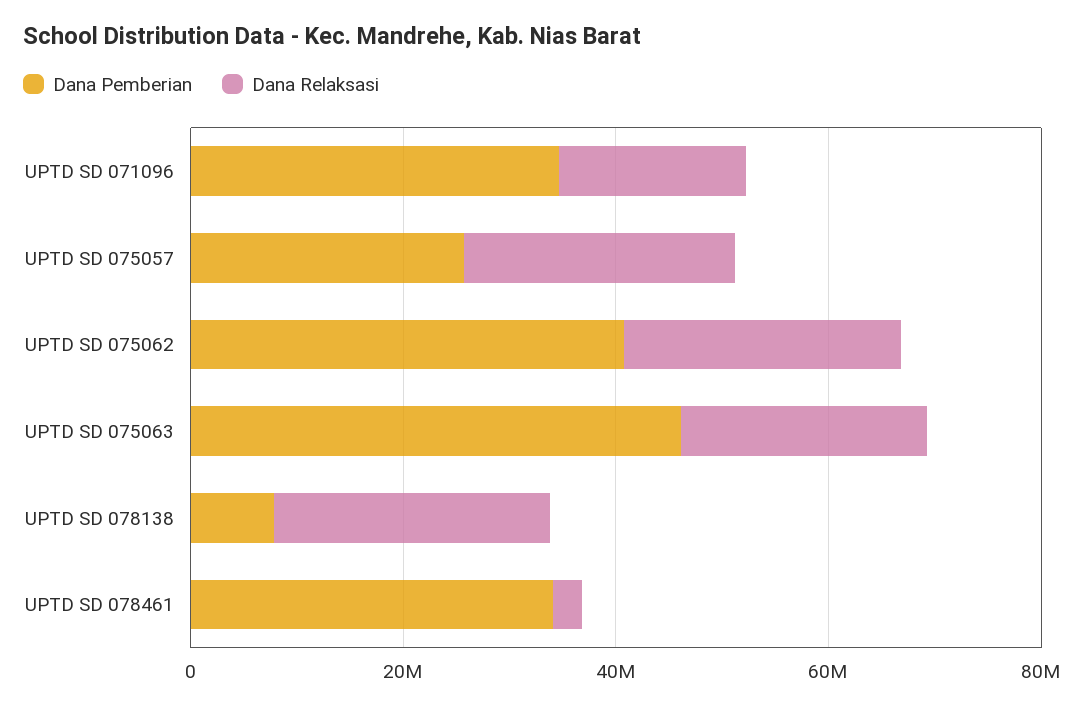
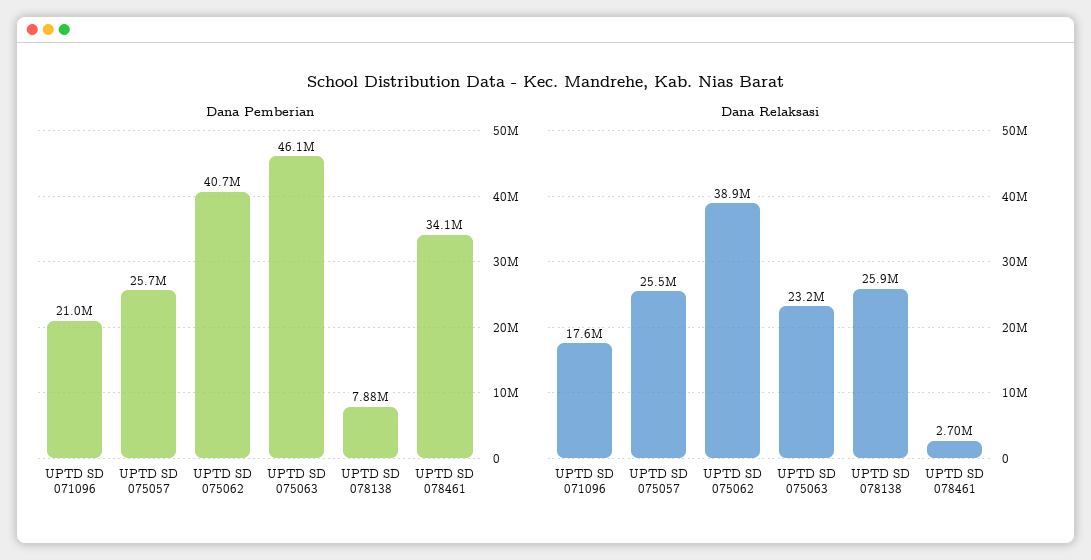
  {
    "Dana Pemberian": {
-     "UPTD SD 071096": 35000000,
+     "UPTD SD 071096": 21000000,
      "UPTD SD 075057": 25700000,
      "UPTD SD 075062": 40700000,
      "UPTD SD 075063": 46100000,
      "UPTD SD 078138": 7880000,
      "UPTD SD 078461": 34100000
    },
    "Dana Relaksasi": {
      "UPTD SD 071096": 17600000,
      "UPTD SD 075057": 25500000,
-     "UPTD SD 075062": 25000000,
+     "UPTD SD 075062": 38900000,
      "UPTD SD 075063": 23200000,
      "UPTD SD 078138": 25900000,
      "UPTD SD 078461": 2700000
    }
  }

